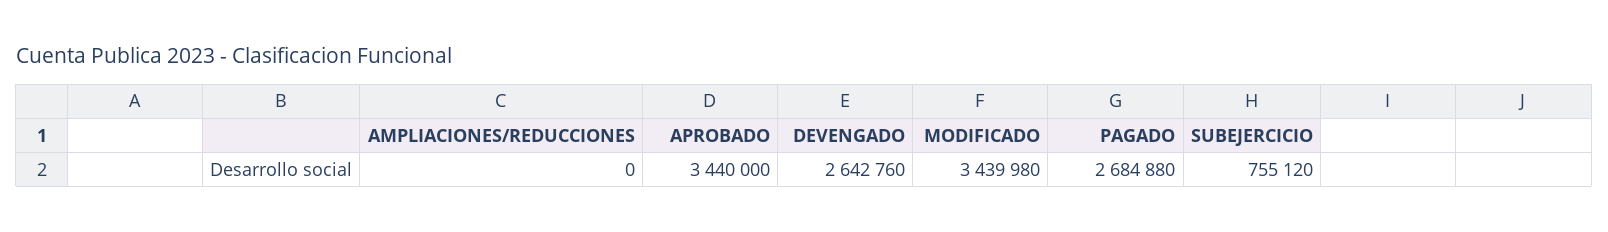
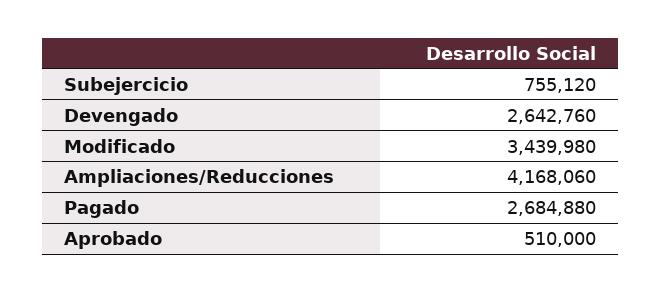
  {
-   "AMPLIACIONES/REDUCCIONES": 0,
+   "AMPLIACIONES/REDUCCIONES": 4168060,
-   "APROBADO": 3440000,
+   "APROBADO": 510000,
    "DEVENGADO": 2642760,
    "MODIFICADO": 3439980,
    "PAGADO": 2684880,
    "SUBEJERCICIO": 755120
  }

